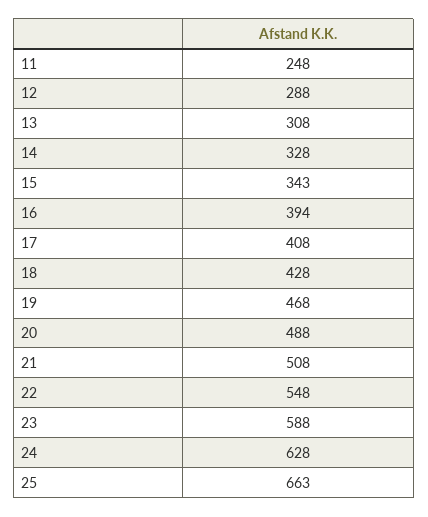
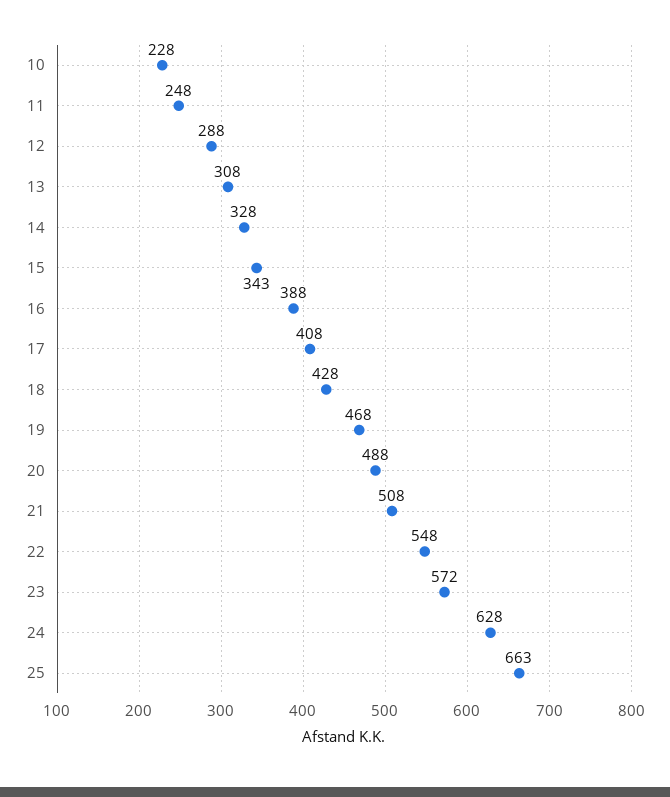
  {
    "11": 248,
    "12": 288,
    "13": 308,
    "14": 328,
    "15": 343,
-   "16": 394,
+   "16": 388,
    "17": 408,
    "18": 428,
    "19": 468,
    "20": 488,
    "21": 508,
    "22": 548,
-   "23": 588,
+   "23": 572,
    "24": 628,
-   "25": 663
+   "25": 663,
+   "10": 228
  }

